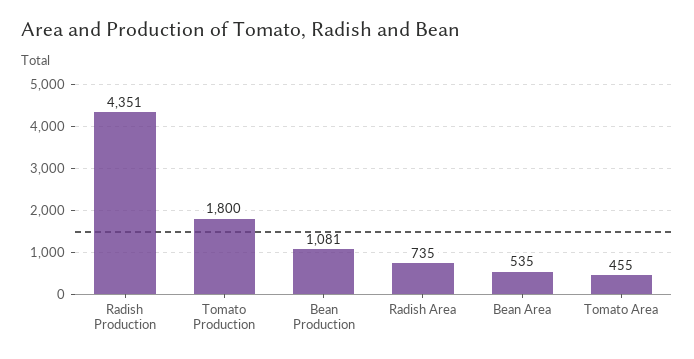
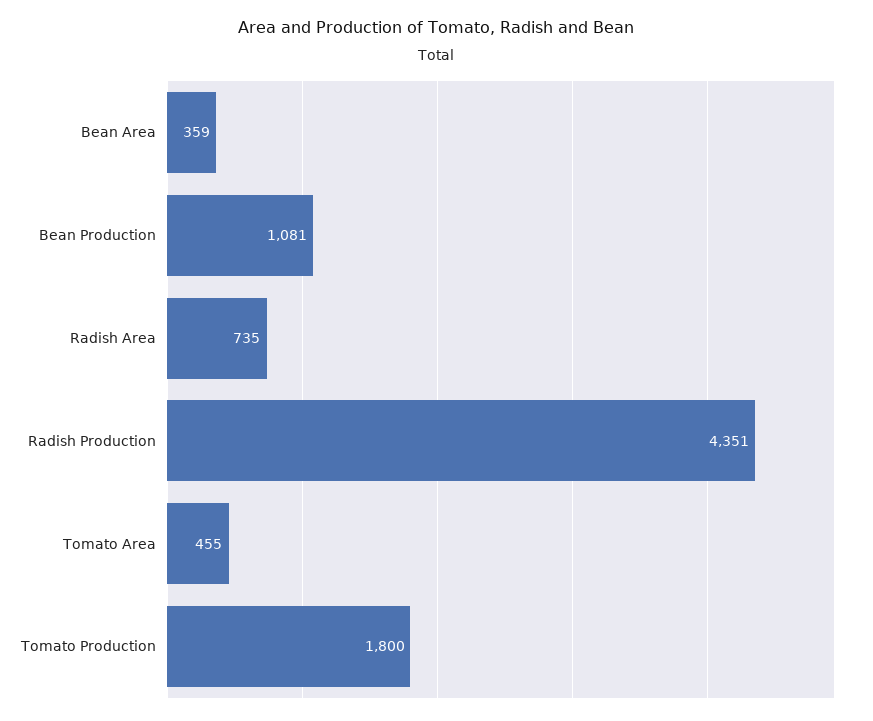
  {
    "Radish Production": 4351,
    "Tomato Production": 1800,
    "Bean Production": 1081,
    "Radish Area": 735,
-   "Bean Area": 535,
+   "Bean Area": 359,
    "Tomato Area": 455
  }

